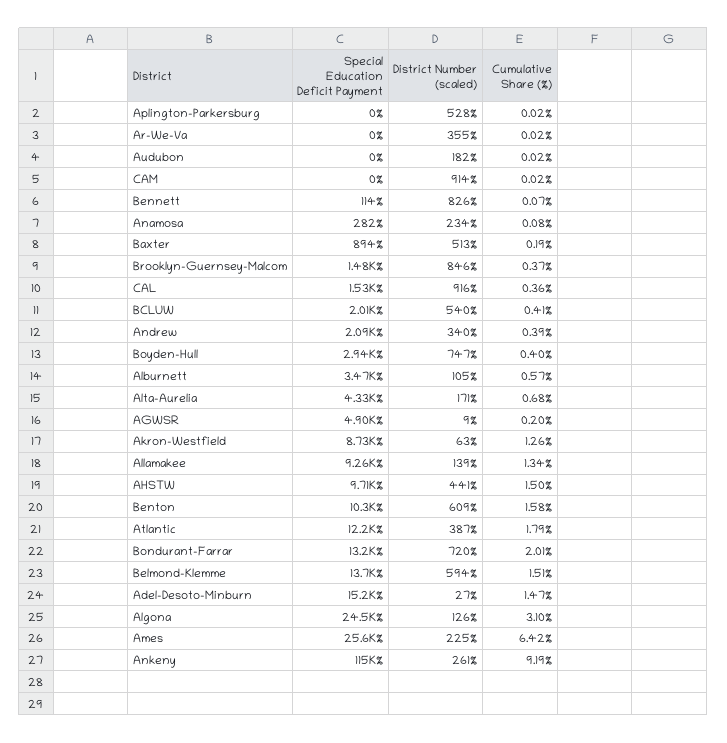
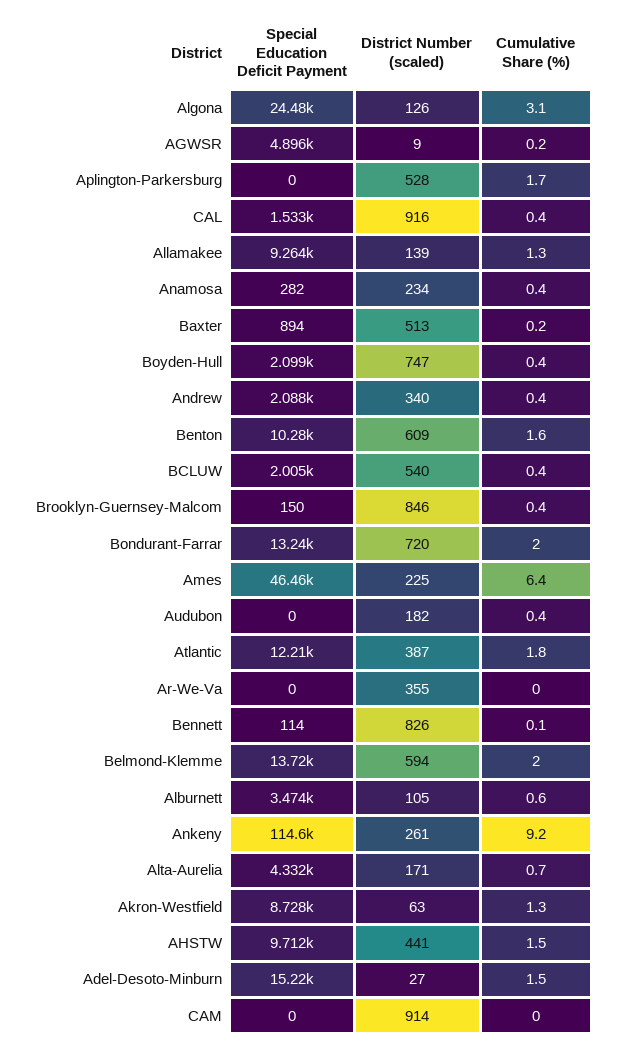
  {
    "Special Education Deficit Payment": {
      "Aplington-Parkersburg": 0,
      "Ar-We-Va": 0,
      "Audubon": 0,
      "CAM": 0,
      "Bennett": 114,
      "Anamosa": 282,
      "Baxter": 894,
-     "Brooklyn-Guernsey-Malcom": 1480,
+     "Brooklyn-Guernsey-Malcom": 150,
      "CAL": 1533,
      "BCLUW": 2005,
      "Andrew": 2088,
-     "Boyden-Hull": 2940,
+     "Boyden-Hull": 2099,
      "Alburnett": 3474,
      "Alta-Aurelia": 4332,
      "AGWSR": 4896,
      "Akron-Westfield": 8728,
      "Allamakee": 9264,
      "AHSTW": 9712,
      "Benton": 10280,
      "Atlantic": 12210,
      "Bondurant-Farrar": 13240,
      "Belmond-Klemme": 13720,
      "Adel-Desoto-Minburn": 15220,
      "Algona": 24480,
-     "Ames": 25600,
+     "Ames": 46460,
      "Ankeny": 114600
    },
    "District Number (scaled)": {
      "Aplington-Parkersburg": 528,
      "Ar-We-Va": 355,
      "Audubon": 182,
      "CAM": 914,
      "Bennett": 826,
      "Anamosa": 234,
      "Baxter": 513,
      "Brooklyn-Guernsey-Malcom": 846,
      "CAL": 916,
      "BCLUW": 540,
      "Andrew": 340,
      "Boyden-Hull": 747,
      "Alburnett": 105,
      "Alta-Aurelia": 171,
      "AGWSR": 9,
      "Akron-Westfield": 63,
      "Allamakee": 139,
      "AHSTW": 441,
      "Benton": 609,
      "Atlantic": 387,
      "Bondurant-Farrar": 720,
      "Belmond-Klemme": 594,
      "Adel-Desoto-Minburn": 27,
      "Algona": 126,
      "Ames": 225,
      "Ankeny": 261
    },
    "Cumulative Share (%)": {
-     "Aplington-Parkersburg": 0.02,
+     "Aplington-Parkersburg": 1.7,
      "Ar-We-Va": 0.02,
-     "Audubon": 0.02,
+     "Audubon": 0.4,
      "CAM": 0.02,
      "Bennett": 0.07,
-     "Anamosa": 0.08,
+     "Anamosa": 0.4,
      "Baxter": 0.19,
      "Brooklyn-Guernsey-Malcom": 0.37,
      "CAL": 0.36,
      "BCLUW": 0.41,
      "Andrew": 0.39,
      "Boyden-Hull": 0.4,
      "Alburnett": 0.57,
      "Alta-Aurelia": 0.68,
      "AGWSR": 0.2,
      "Akron-Westfield": 1.26,
      "Allamakee": 1.34,
      "AHSTW": 1.5,
      "Benton": 1.58,
      "Atlantic": 1.79,
      "Bondurant-Farrar": 2.01,
-     "Belmond-Klemme": 1.51,
+     "Belmond-Klemme": 2,
      "Adel-Desoto-Minburn": 1.47,
      "Algona": 3.1,
      "Ames": 6.42,
      "Ankeny": 9.19
    }
  }

